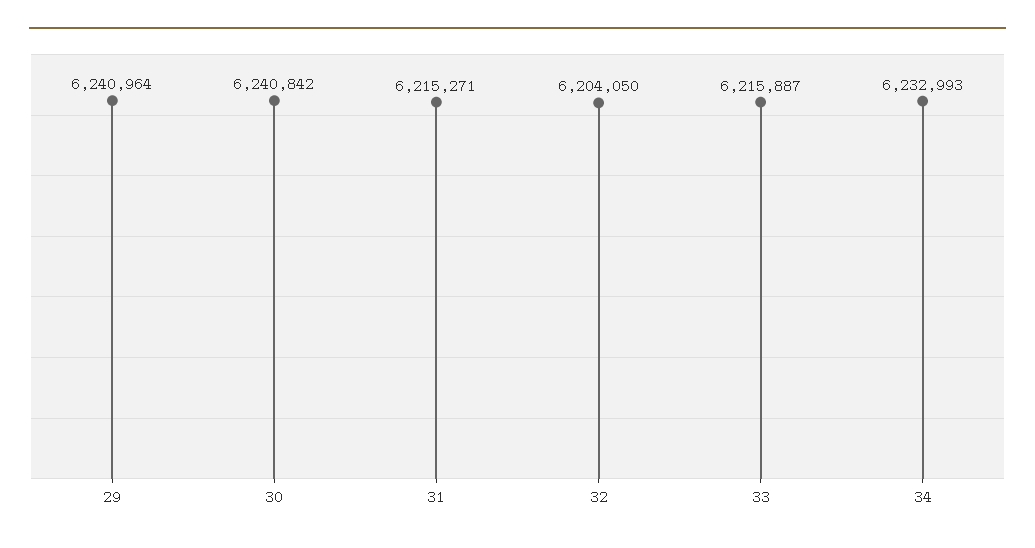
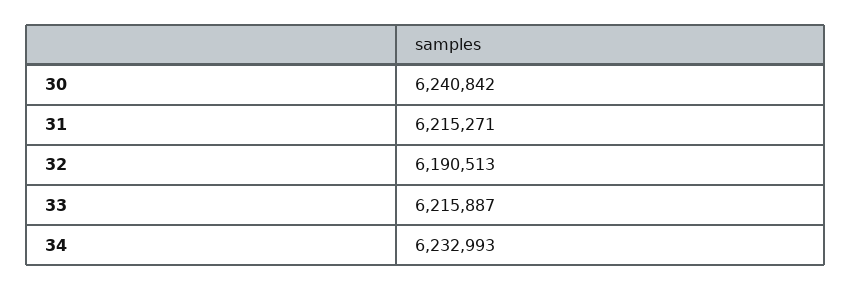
  {
-   "29": 6240964,
    "30": 6240842,
    "31": 6215271,
-   "32": 6204050,
+   "32": 6190513,
    "33": 6215887,
    "34": 6232993
  }

